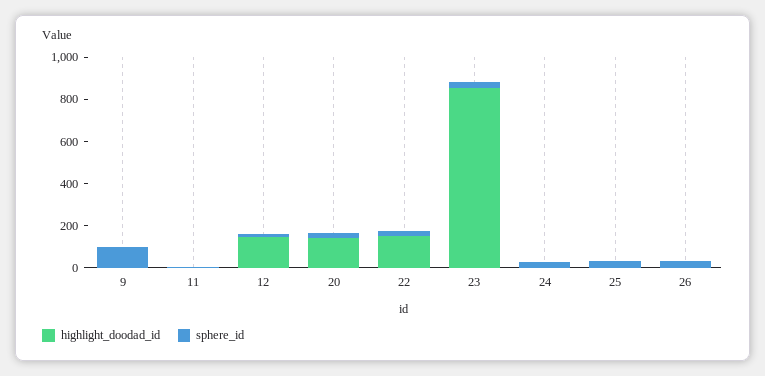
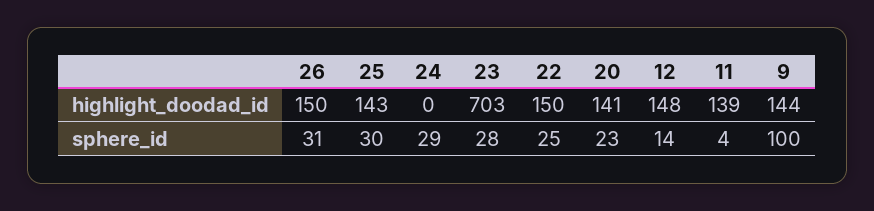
  {
    "highlight_doodad_id": {
-     "9": 0,
+     "9": 144,
-     "11": 0,
+     "11": 139,
      "12": 148,
      "20": 141,
      "22": 150,
-     "23": 850,
+     "23": 703,
      "24": 0,
-     "25": 0,
+     "25": 143,
-     "26": 0
+     "26": 150
    },
    "sphere_id": {
      "9": 100,
      "11": 4,
      "12": 14,
      "20": 23,
      "22": 25,
      "23": 28,
      "24": 29,
      "25": 30,
      "26": 31
    }
  }

